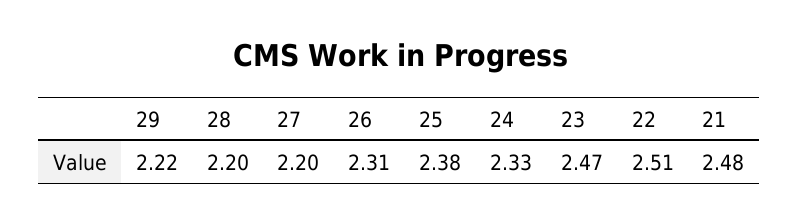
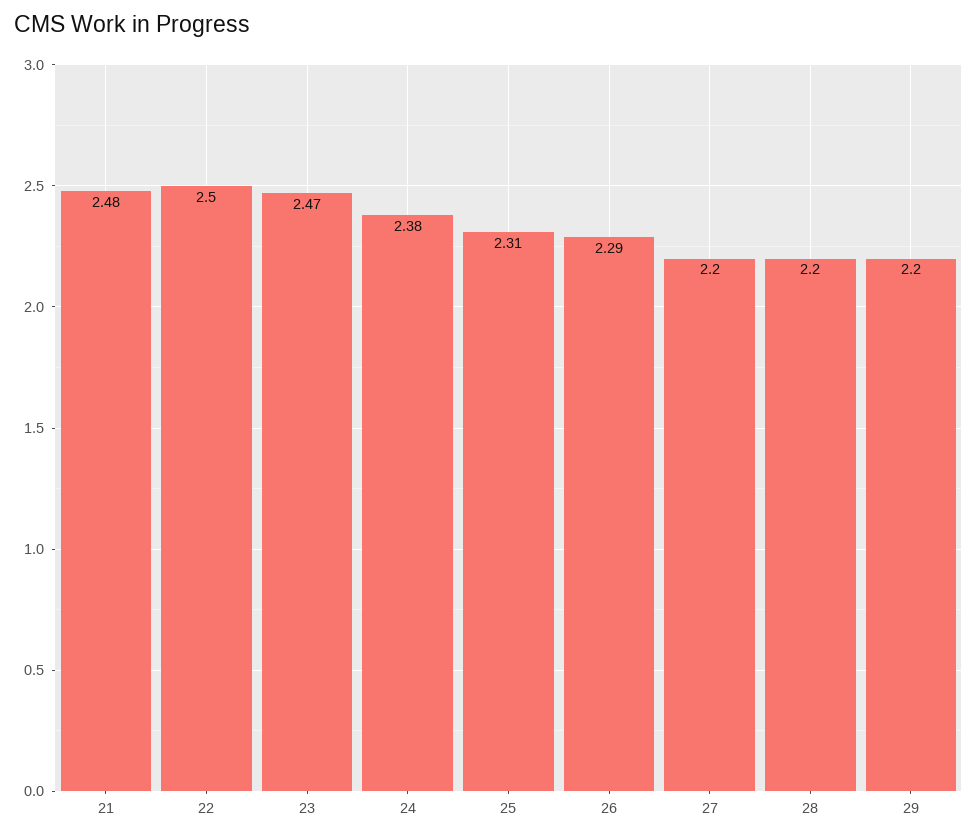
  {
-   "29": 2.22,
+   "29": 2.2,
    "28": 2.2,
    "27": 2.2,
-   "26": 2.31,
+   "26": 2.29,
-   "25": 2.38,
+   "25": 2.31,
-   "24": 2.33,
+   "24": 2.38,
    "23": 2.47,
-   "22": 2.51,
+   "22": 2.5,
    "21": 2.48
  }

